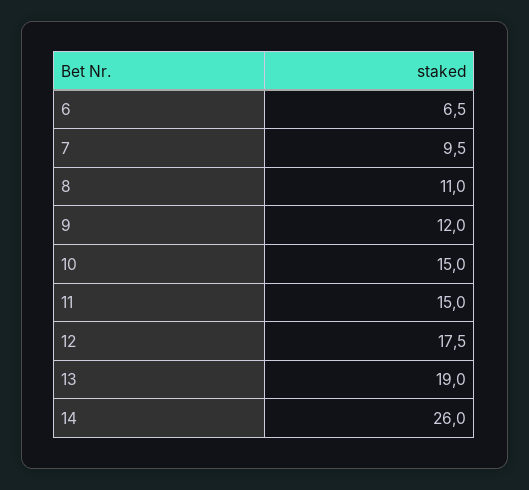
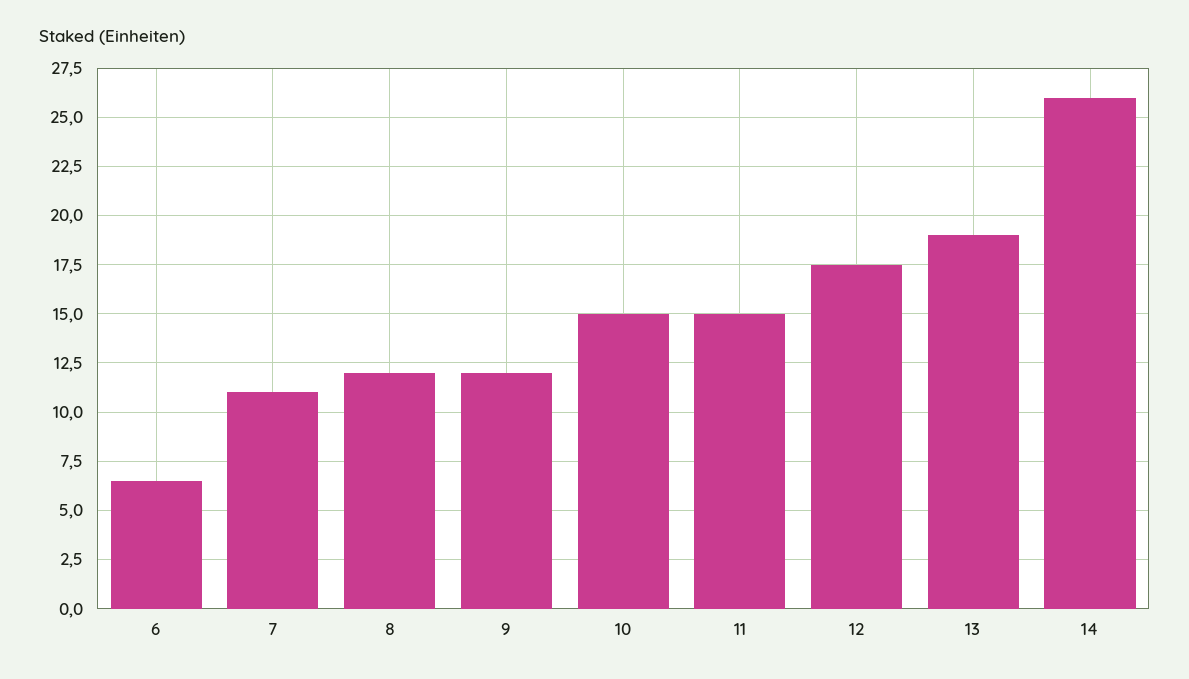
  {
    "6": 6.5,
-   "7": 9.5,
+   "7": 11,
-   "8": 11,
+   "8": 12,
    "9": 12,
    "10": 15,
    "11": 15,
    "12": 17.5,
    "13": 19,
    "14": 26
  }

